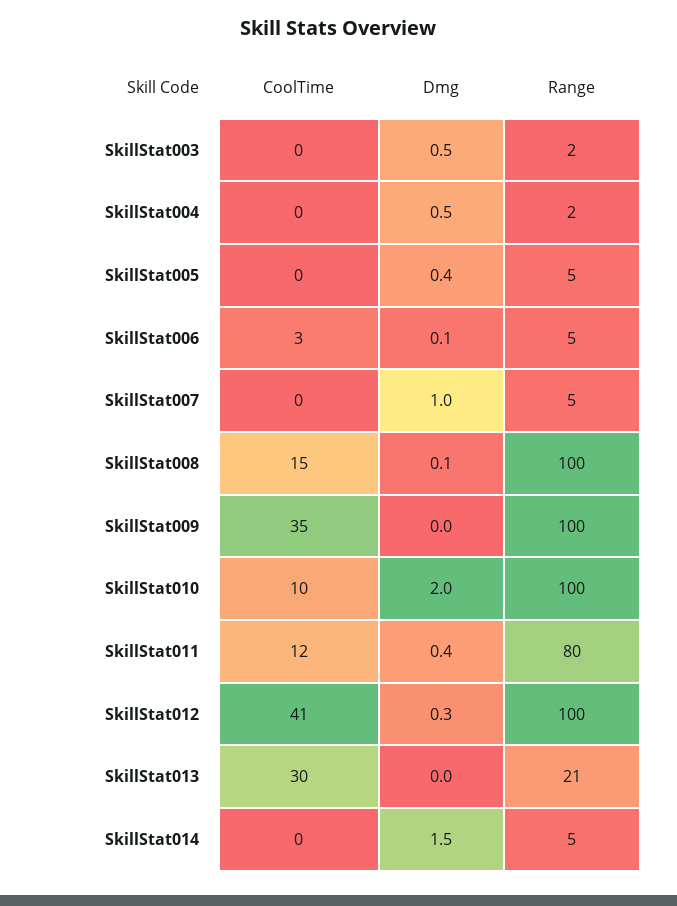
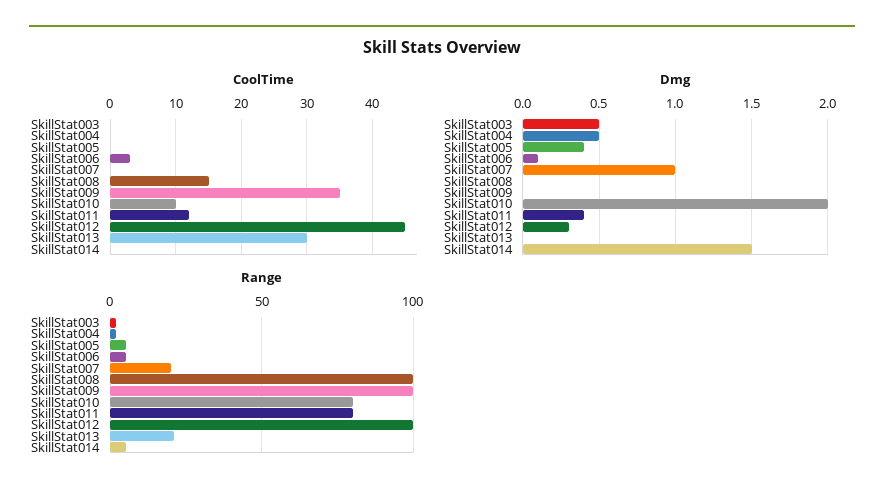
  {
    "CoolTime": {
      "SkillStat003": 0,
      "SkillStat004": 0,
      "SkillStat005": 0,
      "SkillStat006": 3,
      "SkillStat007": 0,
      "SkillStat008": 15,
      "SkillStat009": 35,
      "SkillStat010": 10,
      "SkillStat011": 12,
-     "SkillStat012": 41,
+     "SkillStat012": 45,
      "SkillStat013": 30,
      "SkillStat014": 0
    },
    "Dmg": {
      "SkillStat003": 0.5,
      "SkillStat004": 0.5,
      "SkillStat005": 0.4,
      "SkillStat006": 0.1,
      "SkillStat007": 1,
-     "SkillStat008": 0.1,
+     "SkillStat008": 0,
      "SkillStat009": 0,
      "SkillStat010": 2,
      "SkillStat011": 0.4,
      "SkillStat012": 0.3,
      "SkillStat013": 0,
      "SkillStat014": 1.5
    },
    "Range": {
      "SkillStat003": 2,
      "SkillStat004": 2,
      "SkillStat005": 5,
      "SkillStat006": 5,
-     "SkillStat007": 5,
+     "SkillStat007": 20,
      "SkillStat008": 100,
      "SkillStat009": 100,
-     "SkillStat010": 100,
+     "SkillStat010": 80,
      "SkillStat011": 80,
      "SkillStat012": 100,
      "SkillStat013": 21,
      "SkillStat014": 5
    }
  }

